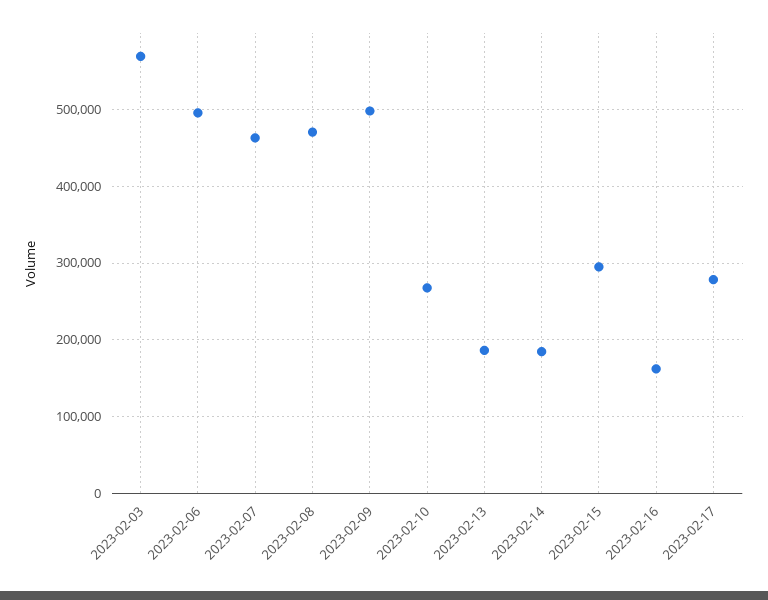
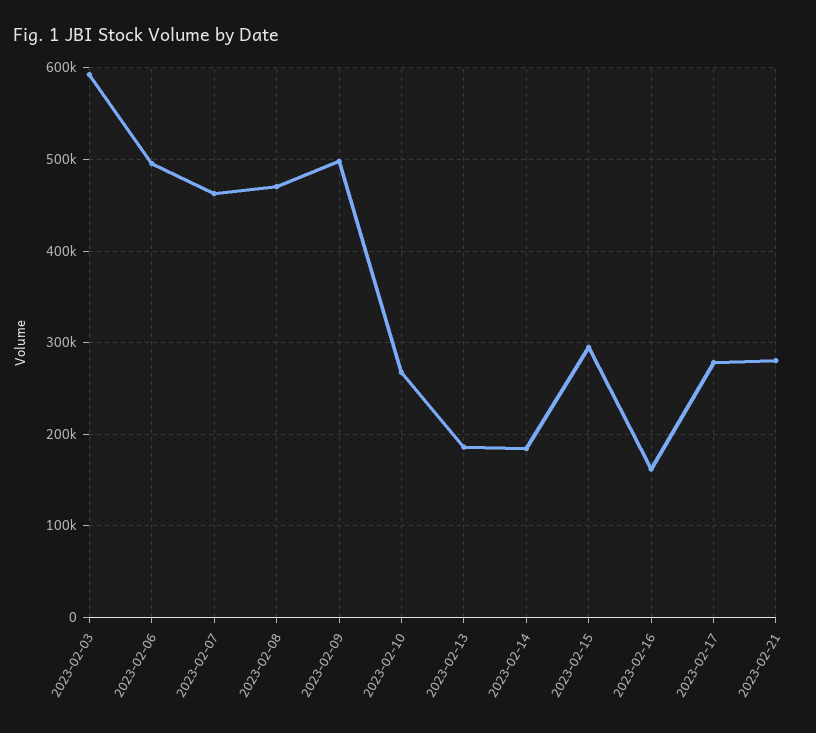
  {
-   "2023-02-03": 570000,
+   "2023-02-03": 590000,
    "2023-02-06": 500000,
    "2023-02-07": 460000,
    "2023-02-08": 470000,
    "2023-02-09": 500000,
    "2023-02-10": 270000,
    "2023-02-13": 190000,
    "2023-02-14": 180000,
    "2023-02-15": 300000,
    "2023-02-16": 160000,
-   "2023-02-17": 280000
+   "2023-02-17": 280000,
+   "2023-02-21": 280000
  }

